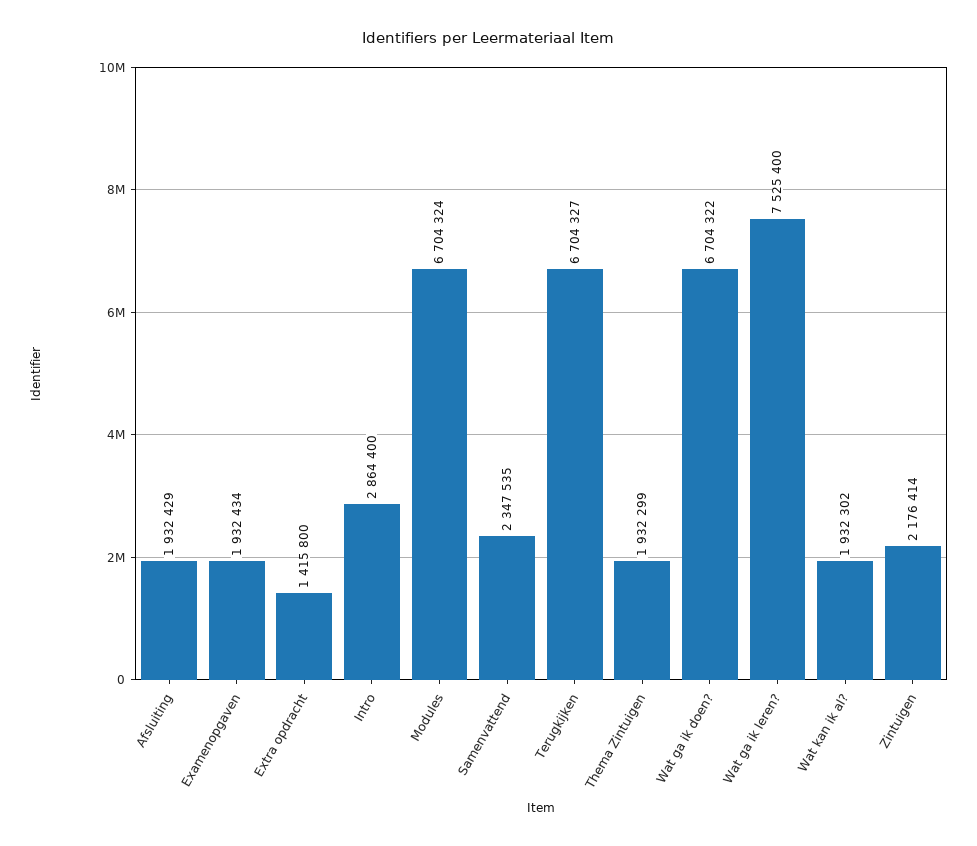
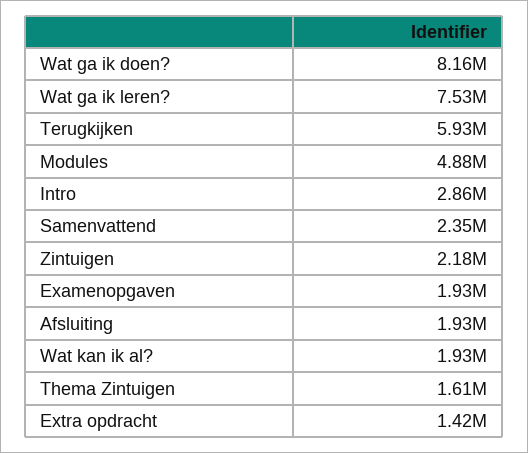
  {
    "Afsluiting": 1932429,
    "Examenopgaven": 1932434,
    "Extra opdracht": 1415800,
    "Intro": 2864400,
-   "Modules": 6704324,
+   "Modules": 4880000,
    "Samenvattend": 2347535,
-   "Terugkijken": 6704327,
+   "Terugkijken": 5930000,
-   "Thema Zintuigen": 1932299,
+   "Thema Zintuigen": 1610000,
-   "Wat ga ik doen?": 6704322,
+   "Wat ga ik doen?": 8160000,
    "Wat ga ik leren?": 7525400,
    "Wat kan ik al?": 1932302,
    "Zintuigen": 2176414
  }

